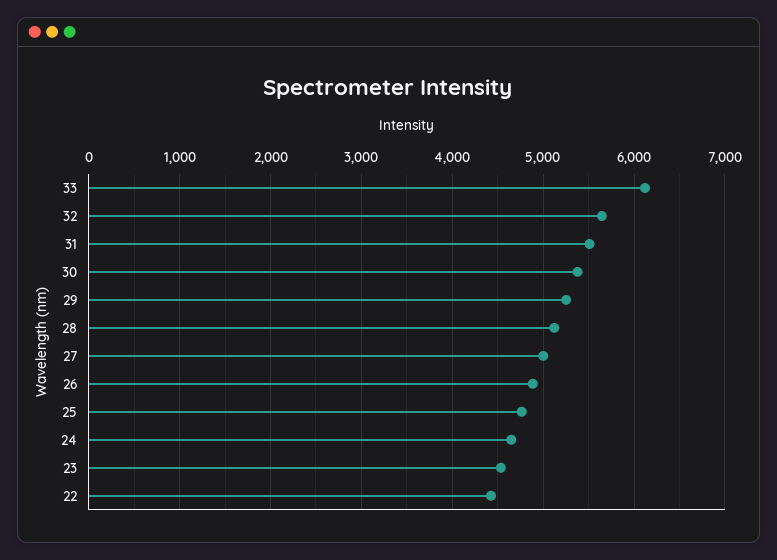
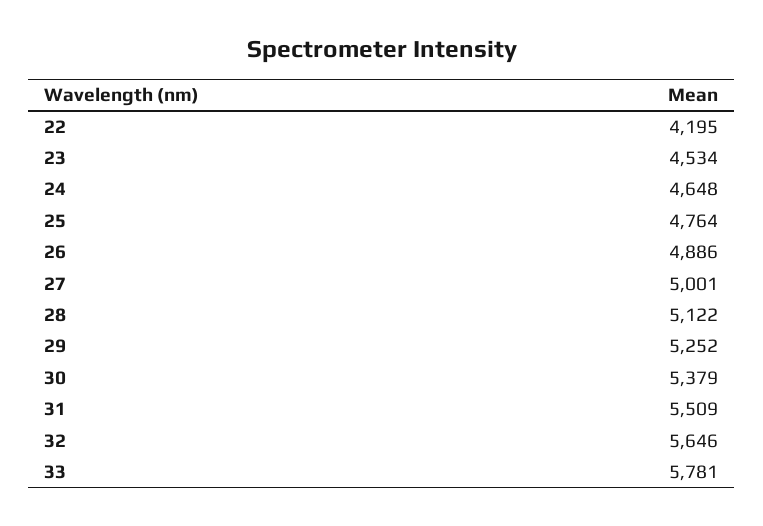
  {
-   "33": 6100,
+   "33": 5781,
    "32": 5646,
    "31": 5509,
    "30": 5379,
    "29": 5252,
    "28": 5122,
    "27": 5001,
    "26": 4886,
    "25": 4764,
    "24": 4648,
    "23": 4534,
-   "22": 4400
+   "22": 4195
  }

